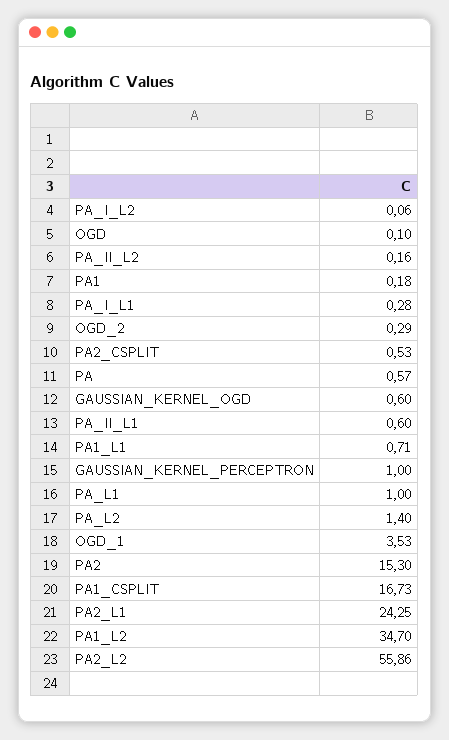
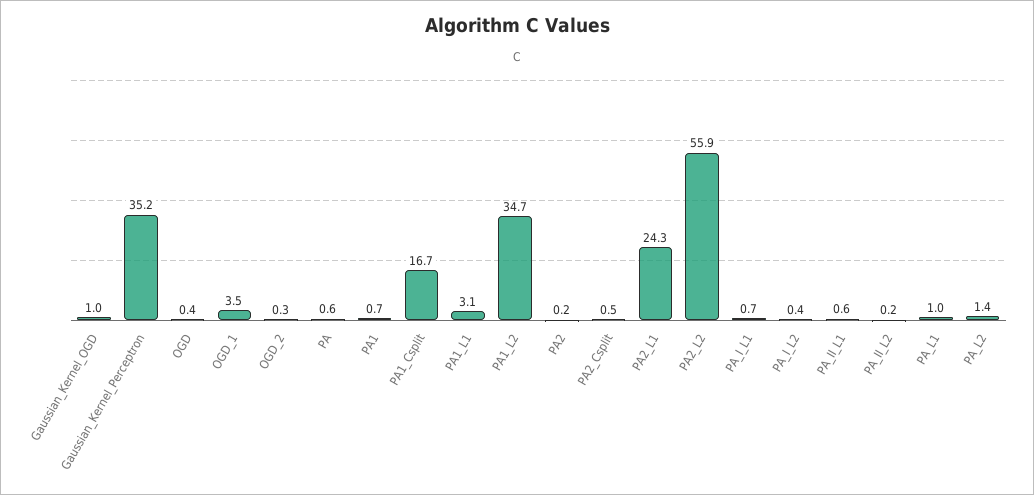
  {
-   "PA_I_L2": 0.06,
+   "PA_I_L2": 0.4,
-   "OGD": 0.1,
+   "OGD": 0.4,
    "PA_II_L2": 0.16,
-   "PA1": 0.18,
+   "PA1": 0.7,
-   "PA_I_L1": 0.28,
+   "PA_I_L1": 0.7,
    "OGD_2": 0.29,
    "PA2_CSPLIT": 0.53,
    "PA": 0.57,
-   "GAUSSIAN_KERNEL_OGD": 0.6,
+   "GAUSSIAN_KERNEL_OGD": 1,
    "PA_II_L1": 0.6,
-   "PA1_L1": 0.71,
+   "PA1_L1": 3.1,
-   "GAUSSIAN_KERNEL_PERCEPTRON": 1,
+   "GAUSSIAN_KERNEL_PERCEPTRON": 35.2,
    "PA_L1": 1,
    "PA_L2": 1.4,
    "OGD_1": 3.53,
-   "PA2": 15.3,
+   "PA2": 0.2,
    "PA1_CSPLIT": 16.73,
    "PA2_L1": 24.25,
    "PA1_L2": 34.7,
    "PA2_L2": 55.86
  }

